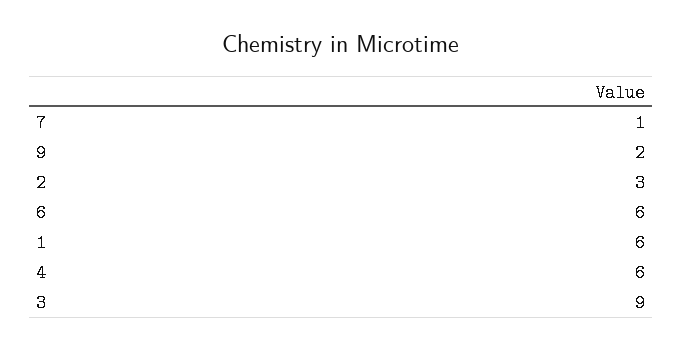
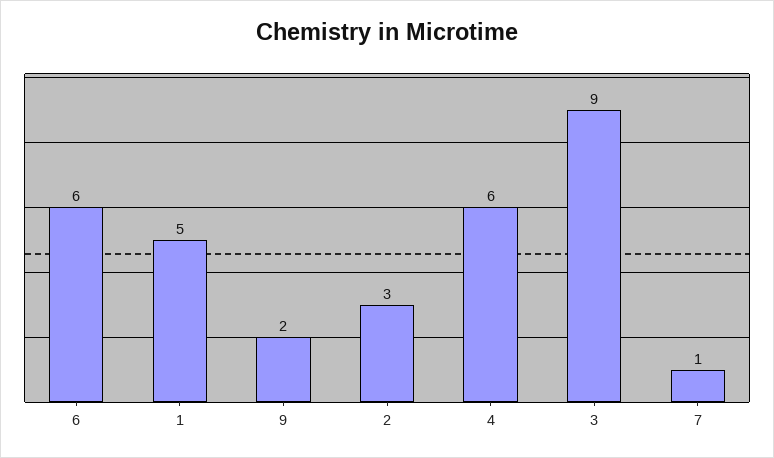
  {
    "7": 1,
    "9": 2,
    "2": 3,
    "6": 6,
-   "1": 6,
+   "1": 5,
    "4": 6,
    "3": 9
  }

